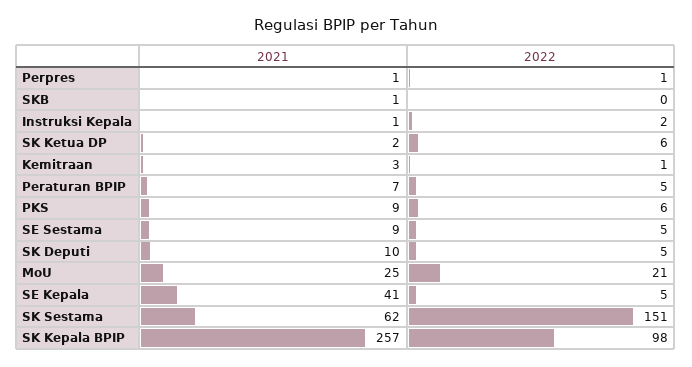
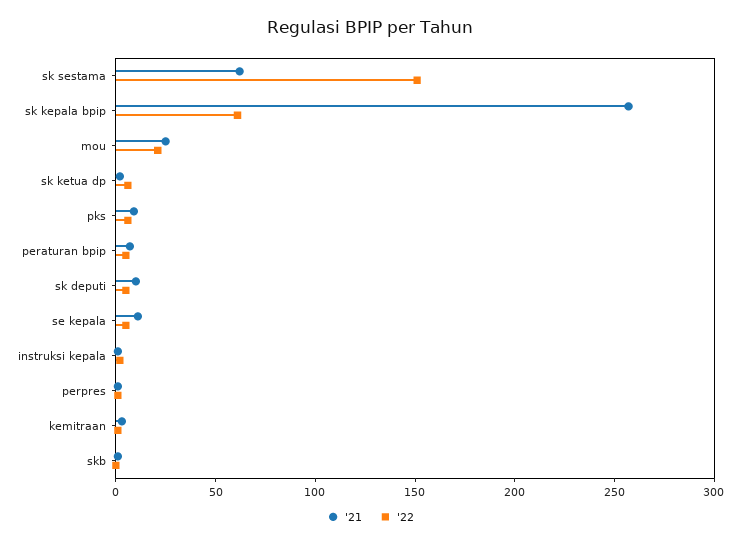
  {
    "2021": {
      "Perpres": 1,
      "SKB": 1,
      "Instruksi Kepala": 1,
      "SK Ketua DP": 2,
      "Kemitraan": 3,
      "Peraturan BPIP": 7,
      "PKS": 9,
-     "SE Sestama": 9,
      "SK Deputi": 10,
      "MoU": 25,
-     "SE Kepala": 41,
+     "SE Kepala": 10,
      "SK Sestama": 62,
      "SK Kepala BPIP": 257
    },
    "2022": {
      "Perpres": 1,
      "SKB": 0,
      "Instruksi Kepala": 2,
      "SK Ketua DP": 6,
      "Kemitraan": 1,
      "Peraturan BPIP": 5,
      "PKS": 6,
-     "SE Sestama": 5,
      "SK Deputi": 5,
      "MoU": 21,
      "SE Kepala": 5,
      "SK Sestama": 151,
-     "SK Kepala BPIP": 98
+     "SK Kepala BPIP": 60
    }
  }

